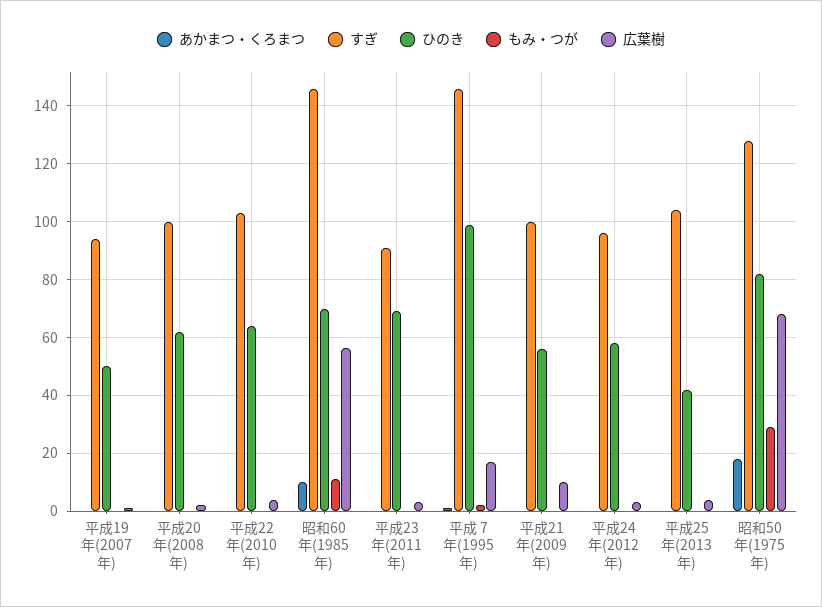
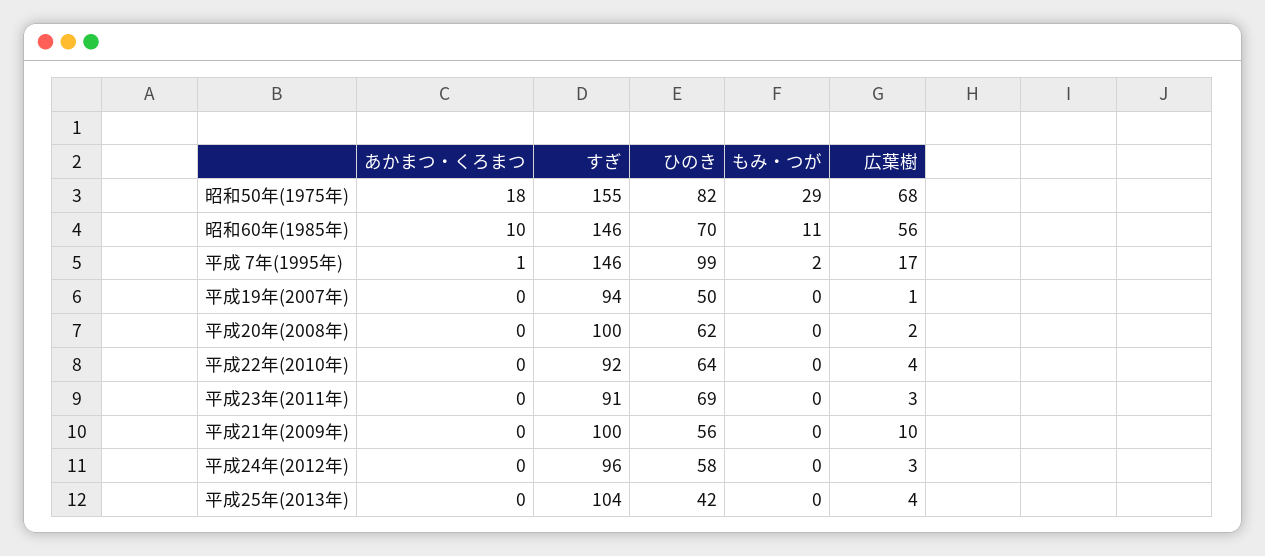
  {
    "あかまつ・くろまつ": {
      "平成19年(2007年)": 0,
      "平成20年(2008年)": 0,
      "平成22年(2010年)": 0,
      "昭和60年(1985年)": 10,
      "平成23年(2011年)": 0,
      "平成 7年(1995年)": 1,
      "平成21年(2009年)": 0,
      "平成24年(2012年)": 0,
      "平成25年(2013年)": 0,
      "昭和50年(1975年)": 18
    },
    "すぎ": {
      "平成19年(2007年)": 94,
      "平成20年(2008年)": 100,
-     "平成22年(2010年)": 102.5,
+     "平成22年(2010年)": 92,
      "昭和60年(1985年)": 146,
      "平成23年(2011年)": 91,
      "平成 7年(1995年)": 146,
      "平成21年(2009年)": 100,
      "平成24年(2012年)": 96,
      "平成25年(2013年)": 104,
-     "昭和50年(1975年)": 127.5
+     "昭和50年(1975年)": 155
    },
    "ひのき": {
      "平成19年(2007年)": 50,
      "平成20年(2008年)": 62,
      "平成22年(2010年)": 64,
      "昭和60年(1985年)": 70,
      "平成23年(2011年)": 69,
      "平成 7年(1995年)": 99,
      "平成21年(2009年)": 56,
      "平成24年(2012年)": 58,
      "平成25年(2013年)": 42,
      "昭和50年(1975年)": 82
    },
    "もみ・つが": {
      "平成19年(2007年)": 0,
      "平成20年(2008年)": 0,
      "平成22年(2010年)": 0,
      "昭和60年(1985年)": 11,
      "平成23年(2011年)": 0,
      "平成 7年(1995年)": 2,
      "平成21年(2009年)": 0,
      "平成24年(2012年)": 0,
      "平成25年(2013年)": 0,
      "昭和50年(1975年)": 29
    },
    "広葉樹": {
      "平成19年(2007年)": 1,
      "平成20年(2008年)": 2,
      "平成22年(2010年)": 4,
      "昭和60年(1985年)": 56,
      "平成23年(2011年)": 3,
      "平成 7年(1995年)": 17,
      "平成21年(2009年)": 10,
      "平成24年(2012年)": 3,
      "平成25年(2013年)": 4,
      "昭和50年(1975年)": 68
    }
  }

